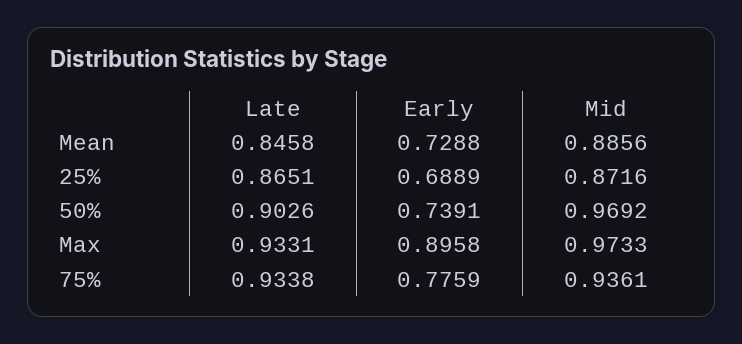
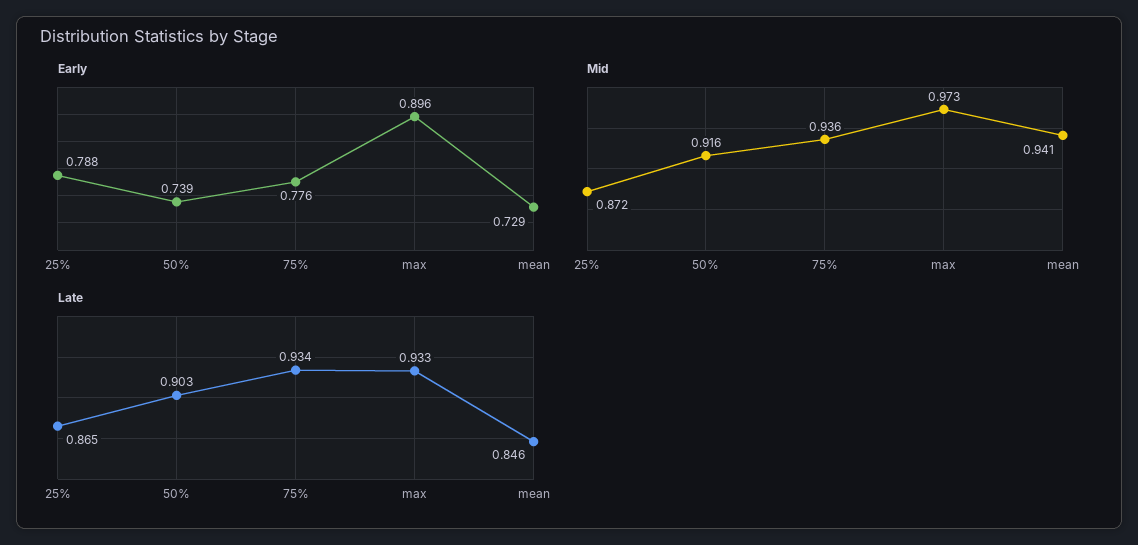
  {
    "Late": {
      "Mean": 0.8458,
      "25%": 0.8651,
      "50%": 0.9026,
      "Max": 0.9331,
      "75%": 0.9338
    },
    "Early": {
      "Mean": 0.7288,
-     "25%": 0.6889,
+     "25%": 0.788,
      "50%": 0.7391,
      "Max": 0.8958,
      "75%": 0.7759
    },
    "Mid": {
-     "Mean": 0.8856,
+     "Mean": 0.941,
      "25%": 0.8716,
-     "50%": 0.9692,
+     "50%": 0.916,
      "Max": 0.9733,
      "75%": 0.9361
    }
  }

